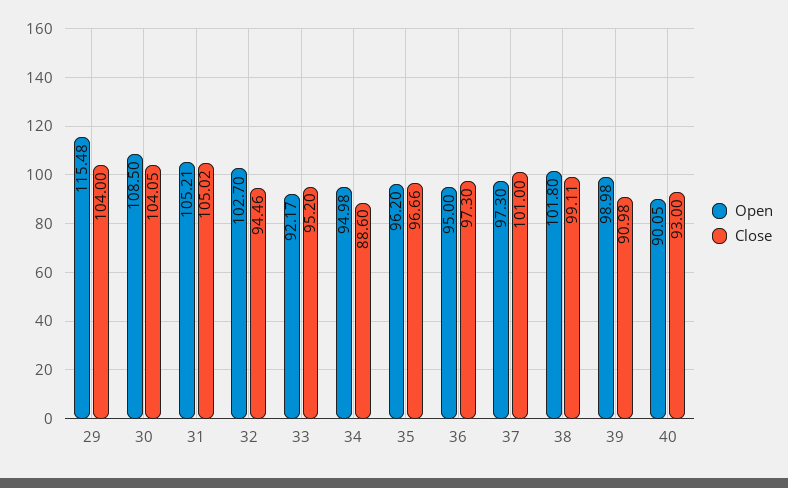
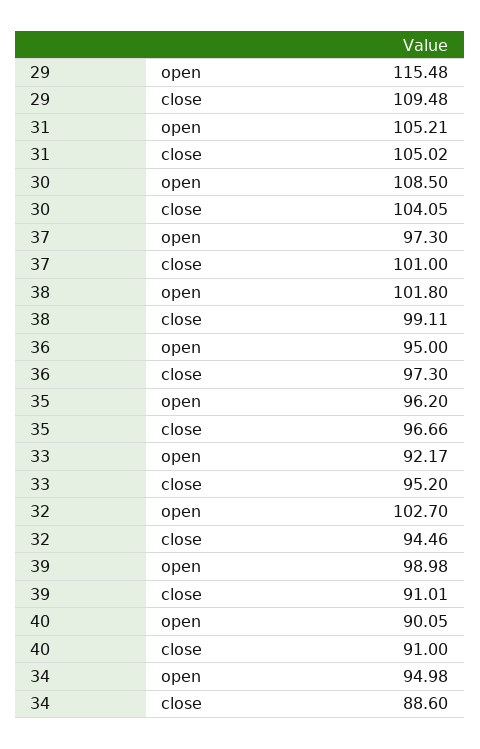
  {
    "Open": {
      "29": 115.48,
      "30": 108.5,
      "31": 105.21,
      "32": 102.7,
      "33": 92.17,
      "34": 94.98,
      "35": 96.2,
      "36": 95,
      "37": 97.3,
      "38": 101.8,
      "39": 98.98,
      "40": 90.05
    },
    "Close": {
-     "29": 104,
+     "29": 109.48,
      "30": 104.05,
      "31": 105.02,
      "32": 94.46,
      "33": 95.2,
      "34": 88.6,
      "35": 96.66,
      "36": 97.3,
      "37": 101,
      "38": 99.11,
-     "39": 90.98,
+     "39": 91.01,
-     "40": 93
+     "40": 91
    }
  }

